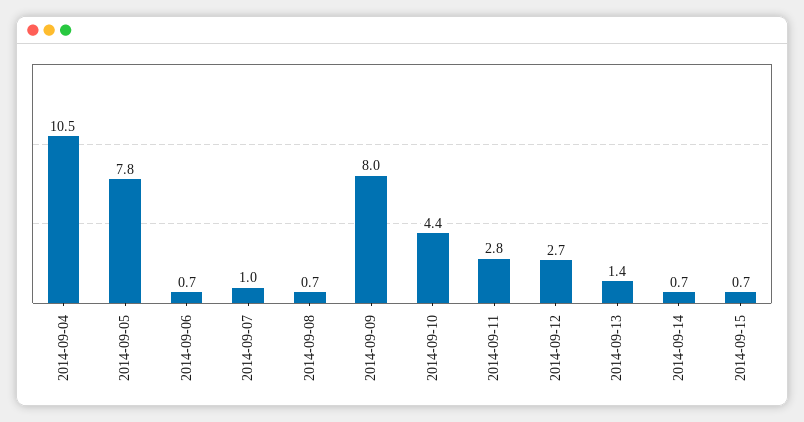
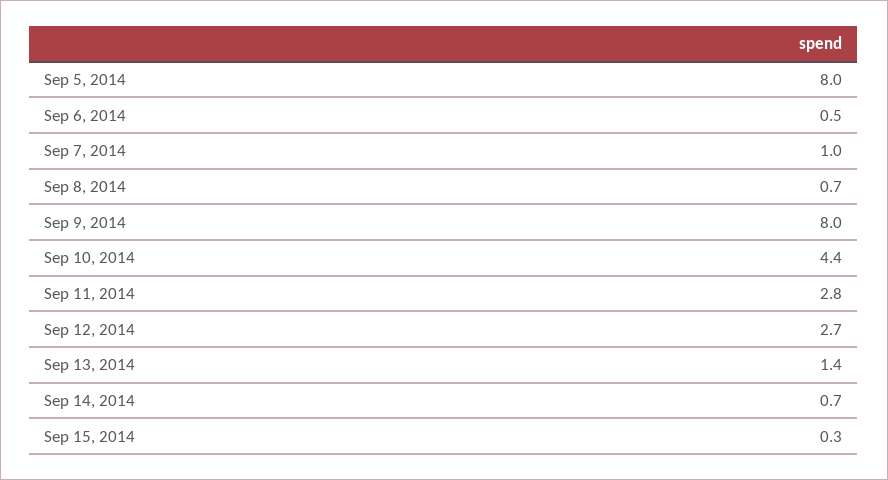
  {
-   "2014-09-04": 10.5,
-   "2014-09-05": 7.8,
+   "2014-09-05": 8,
-   "2014-09-06": 0.7,
+   "2014-09-06": 0.5,
    "2014-09-07": 1,
    "2014-09-08": 0.7,
    "2014-09-09": 8,
    "2014-09-10": 4.4,
    "2014-09-11": 2.8,
    "2014-09-12": 2.7,
    "2014-09-13": 1.4,
    "2014-09-14": 0.7,
-   "2014-09-15": 0.7
+   "2014-09-15": 0.3
  }

